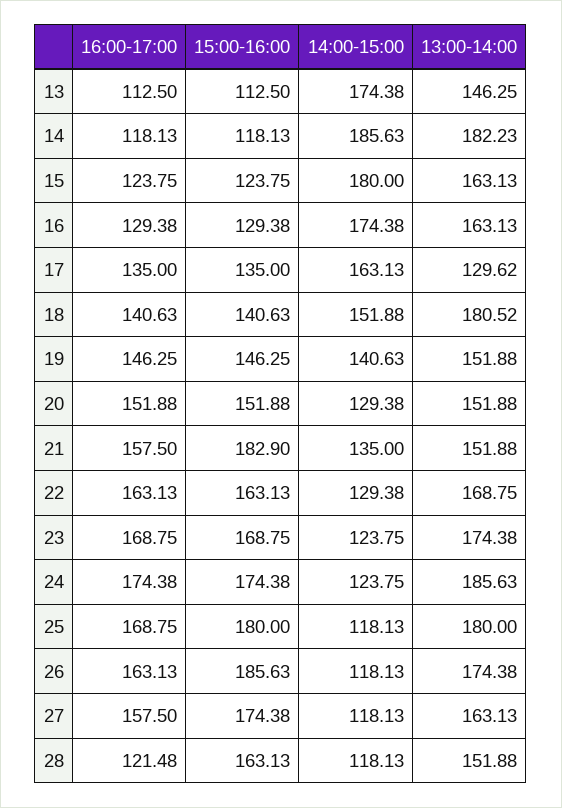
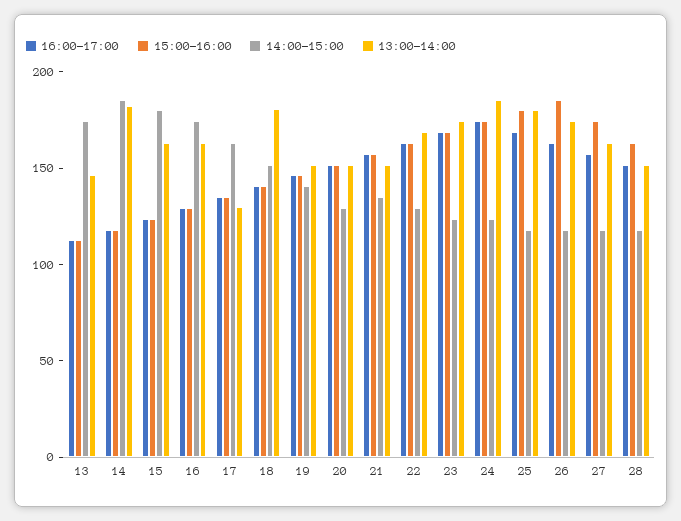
  {
    "16:00-17:00": {
      "13": 112.5,
      "14": 118.13,
      "15": 123.75,
      "16": 129.38,
      "17": 135,
      "18": 140.63,
      "19": 146.25,
      "20": 151.88,
      "21": 157.5,
      "22": 163.13,
      "23": 168.75,
      "24": 174.38,
      "25": 168.75,
      "26": 163.13,
      "27": 157.5,
-     "28": 121.48
+     "28": 150
    },
    "15:00-16:00": {
      "13": 112.5,
      "14": 118.13,
      "15": 123.75,
      "16": 129.38,
      "17": 135,
      "18": 140.63,
      "19": 146.25,
      "20": 151.88,
-     "21": 182.9,
+     "21": 160,
      "22": 163.13,
      "23": 168.75,
      "24": 174.38,
      "25": 180,
      "26": 185.63,
      "27": 174.38,
      "28": 163.13
    },
    "14:00-15:00": {
      "13": 174.38,
      "14": 185.63,
      "15": 180,
      "16": 174.38,
      "17": 163.13,
      "18": 151.88,
      "19": 140.63,
      "20": 129.38,
      "21": 135,
      "22": 129.38,
      "23": 123.75,
      "24": 123.75,
      "25": 118.13,
      "26": 118.13,
      "27": 118.13,
      "28": 118.13
    },
    "13:00-14:00": {
      "13": 146.25,
      "14": 182.23,
      "15": 163.13,
      "16": 163.13,
      "17": 129.62,
      "18": 180.52,
      "19": 151.88,
      "20": 151.88,
      "21": 151.88,
      "22": 168.75,
      "23": 174.38,
      "24": 185.63,
      "25": 180,
      "26": 174.38,
      "27": 163.13,
      "28": 151.88
    }
  }

